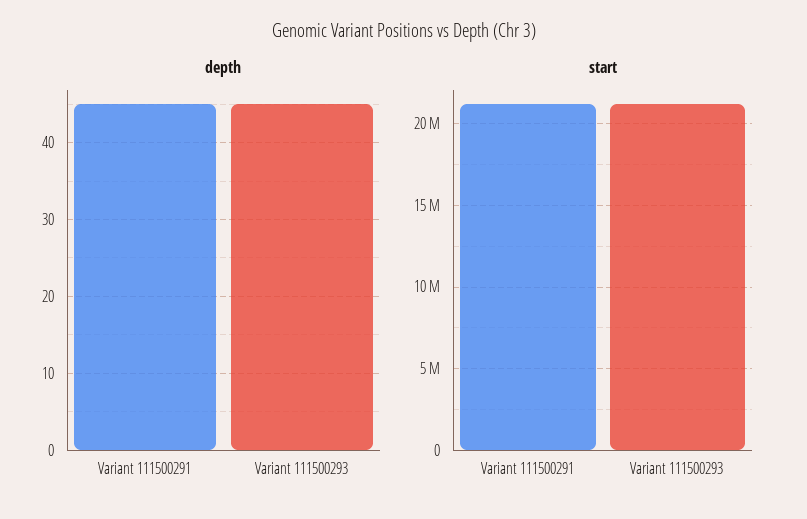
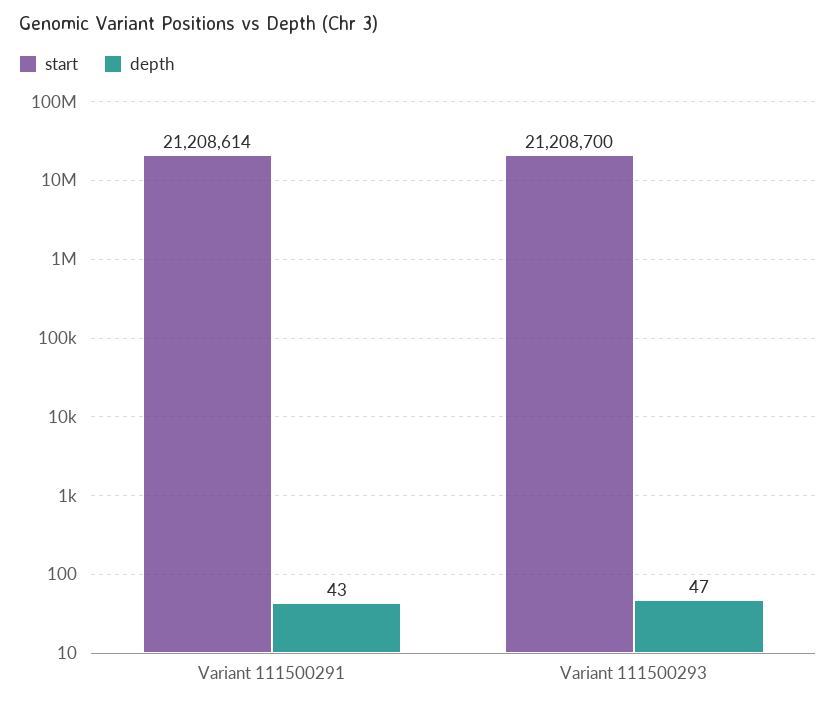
  {
    "depth": {
-     "Variant 111500291": 45,
+     "Variant 111500291": 43,
-     "Variant 111500293": 45
+     "Variant 111500293": 47
    },
    "start": {
      "Variant 111500291": 21208614,
      "Variant 111500293": 21208700
    }
  }

